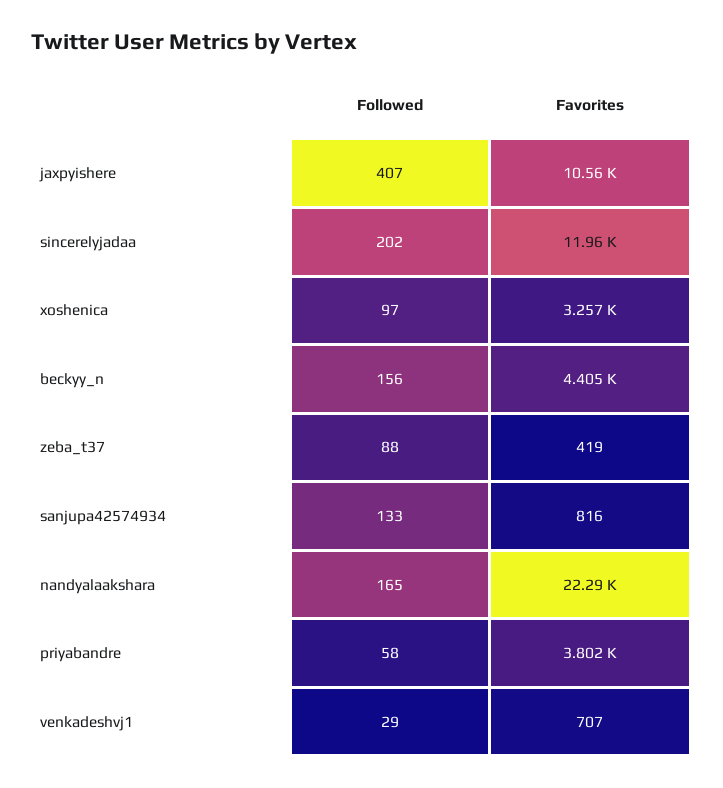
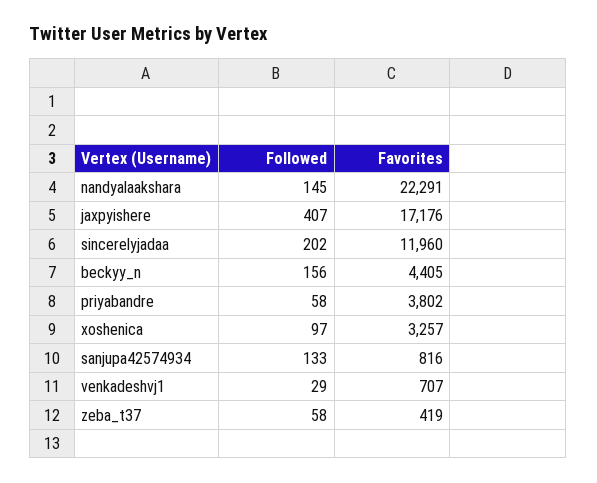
  {
    "Followed": {
      "jaxpyishere": 407,
      "sincerelyjadaa": 202,
      "xoshenica": 97,
      "beckyy_n": 156,
-     "zeba_t37": 88,
+     "zeba_t37": 58,
      "sanjupa42574934": 133,
-     "nandyalaakshara": 165,
+     "nandyalaakshara": 145,
      "priyabandre": 58,
      "venkadeshvj1": 29
    },
    "Favorites": {
-     "jaxpyishere": 10560,
+     "jaxpyishere": 17176,
      "sincerelyjadaa": 11960,
      "xoshenica": 3257,
      "beckyy_n": 4405,
      "zeba_t37": 419,
      "sanjupa42574934": 816,
      "nandyalaakshara": 22291,
      "priyabandre": 3802,
      "venkadeshvj1": 707
    }
  }

